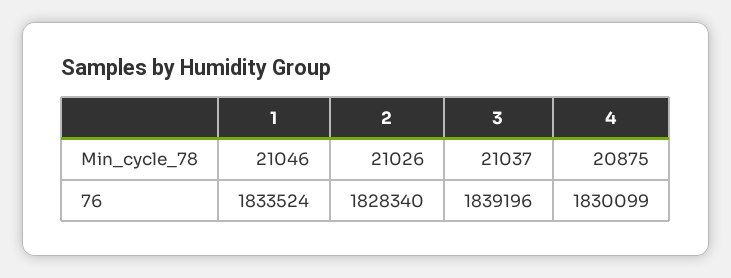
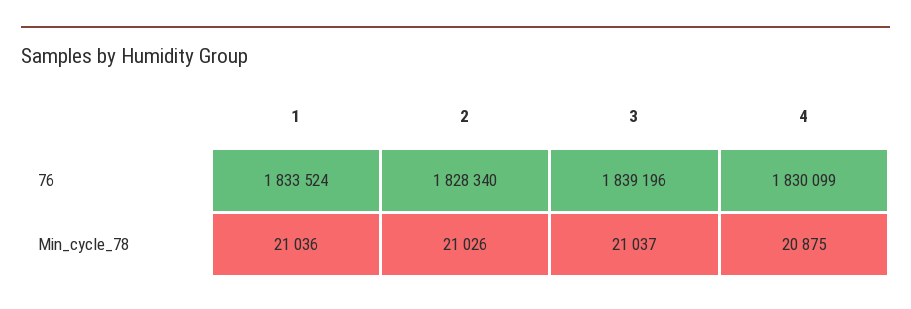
  {
    "1": {
-     "Min_cycle_78": 21046,
+     "Min_cycle_78": 21036,
      "76": 1833524
    },
    "2": {
      "Min_cycle_78": 21026,
      "76": 1828340
    },
    "3": {
      "Min_cycle_78": 21037,
      "76": 1839196
    },
    "4": {
      "Min_cycle_78": 20875,
      "76": 1830099
    }
  }

